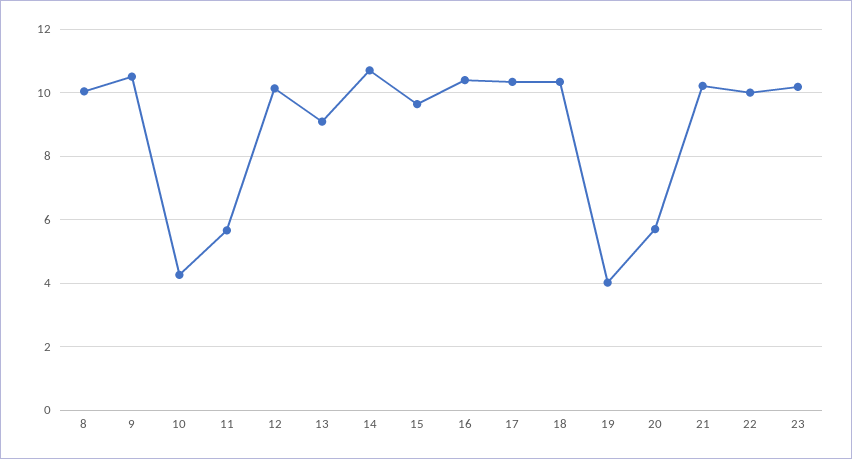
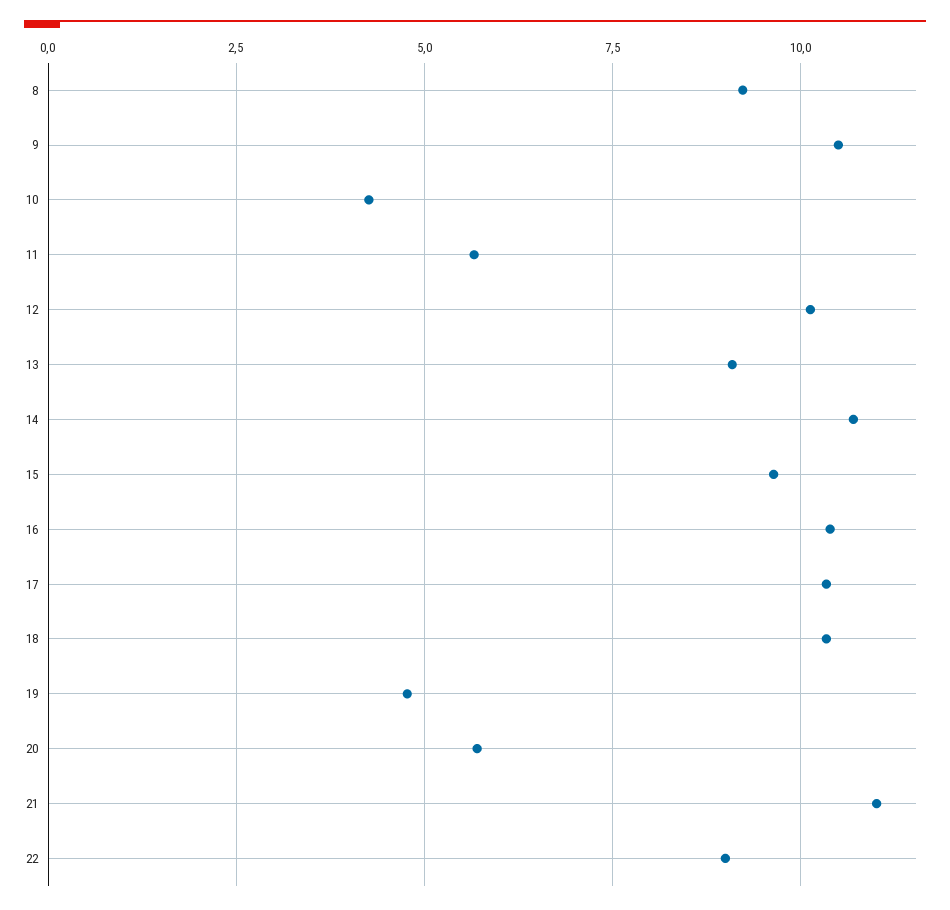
  {
-   "8": 10,
+   "8": 9.25,
    "9": 10.6,
    "10": 4.2,
    "11": 5.6,
    "12": 10.2,
    "13": 9,
    "14": 10.8,
    "15": 9.6,
    "16": 10.4,
    "17": 10.4,
    "18": 10.4,
-   "19": 4,
+   "19": 4.75,
    "20": 5.8,
-   "21": 10.2,
+   "21": 11,
-   "22": 10,
+   "22": 9
-   "23": 10.2
  }

